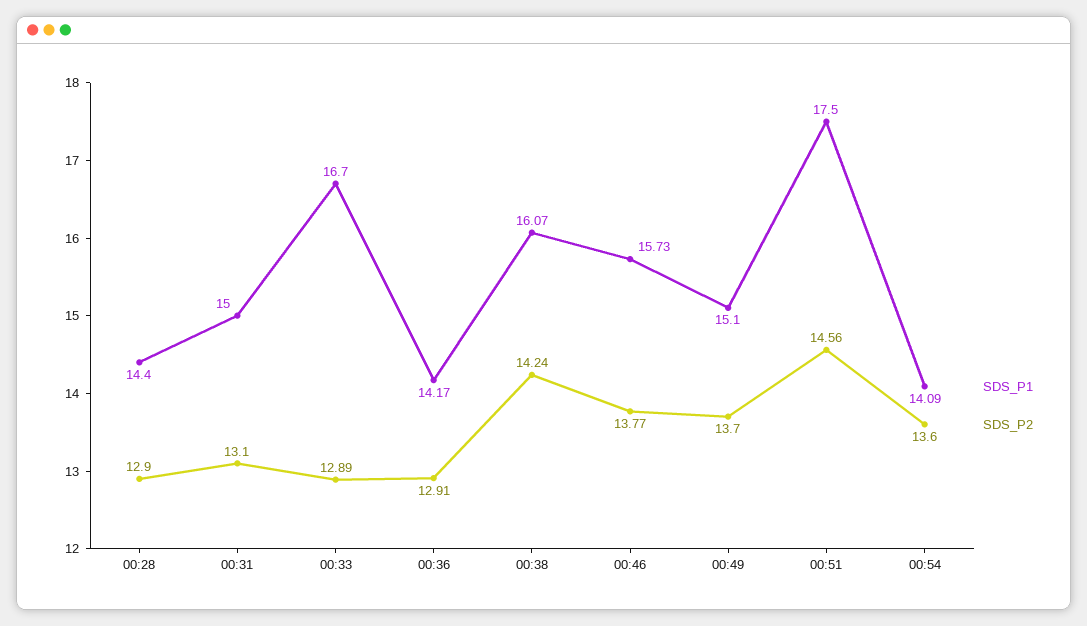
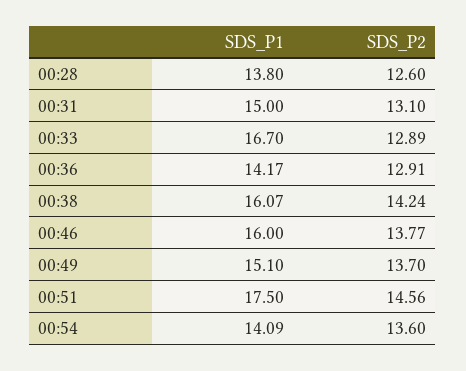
  {
    "SDS_P1": {
-     "00:28": 14.4,
+     "00:28": 13.8,
      "00:31": 15,
      "00:33": 16.7,
      "00:36": 14.17,
      "00:38": 16.07,
-     "00:46": 15.73,
+     "00:46": 16,
      "00:49": 15.1,
      "00:51": 17.5,
      "00:54": 14.09
    },
    "SDS_P2": {
-     "00:28": 12.9,
+     "00:28": 12.6,
      "00:31": 13.1,
      "00:33": 12.89,
      "00:36": 12.91,
      "00:38": 14.24,
      "00:46": 13.77,
      "00:49": 13.7,
      "00:51": 14.56,
      "00:54": 13.6
    }
  }

